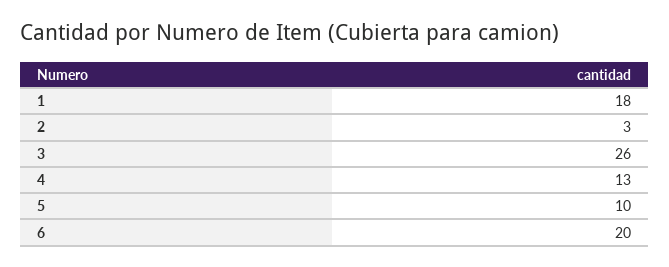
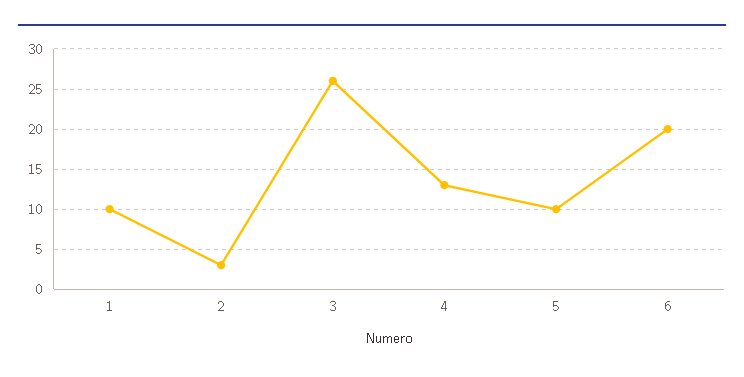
  {
-   "1": 18,
+   "1": 10,
    "2": 3,
    "3": 26,
    "4": 13,
    "5": 10,
    "6": 20
  }

